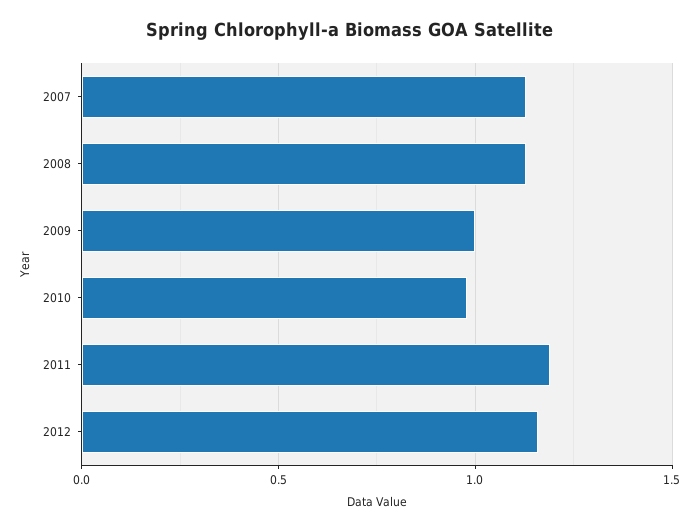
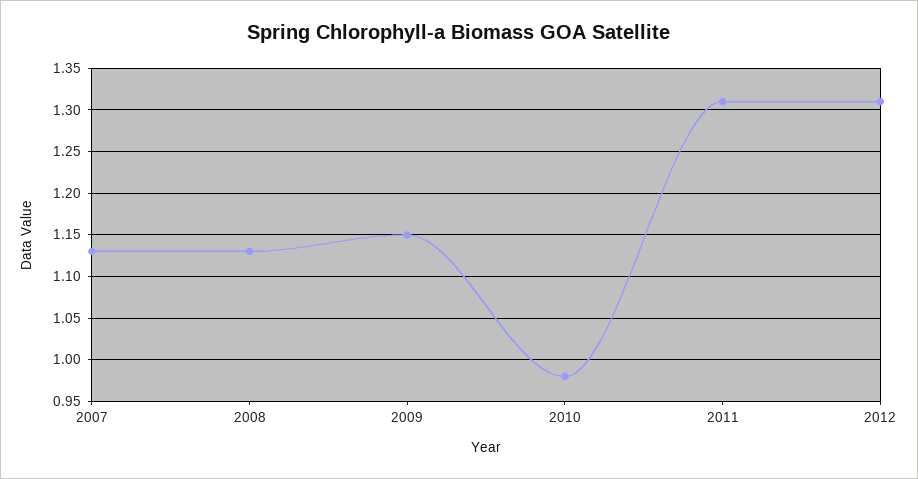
  {
    "2007": 1.13,
    "2008": 1.13,
-   "2009": 1,
+   "2009": 1.15,
    "2010": 0.98,
-   "2011": 1.2,
+   "2011": 1.31,
-   "2012": 1.15
+   "2012": 1.31
  }

